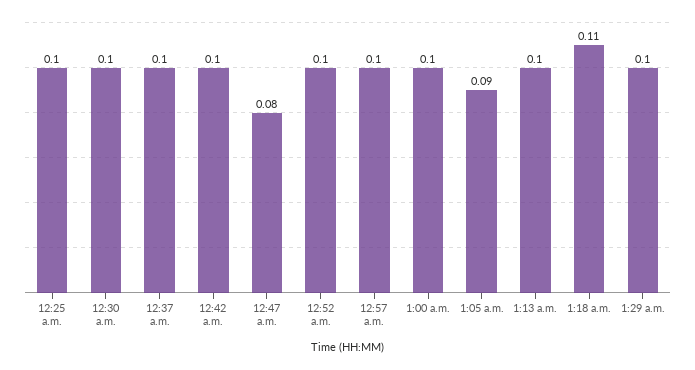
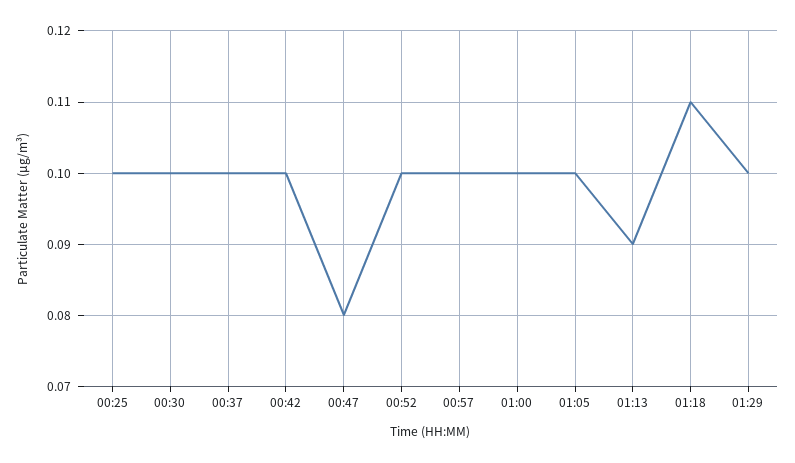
  {
    "12:25 a.m.": 0.1,
    "12:30 a.m.": 0.1,
    "12:37 a.m.": 0.1,
    "12:42 a.m.": 0.1,
    "12:47 a.m.": 0.08,
    "12:52 a.m.": 0.1,
    "12:57 a.m.": 0.1,
    "1:00 a.m.": 0.1,
-   "1:05 a.m.": 0.09,
+   "1:05 a.m.": 0.1,
-   "1:13 a.m.": 0.1,
+   "1:13 a.m.": 0.09,
    "1:18 a.m.": 0.11,
    "1:29 a.m.": 0.1
  }

